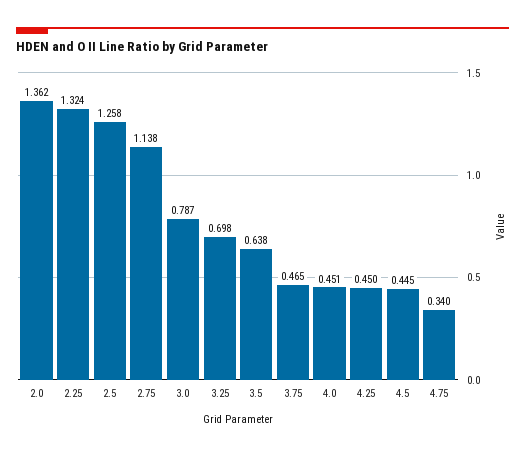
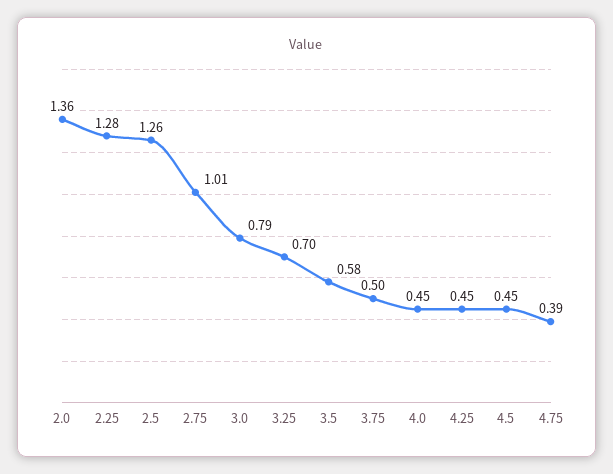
  {
    "2.0": 1.362,
-   "2.25": 1.324,
+   "2.25": 1.28,
    "2.5": 1.258,
-   "2.75": 1.138,
+   "2.75": 1.01,
    "3.0": 0.787,
    "3.25": 0.698,
-   "3.5": 0.638,
+   "3.5": 0.58,
-   "3.75": 0.465,
+   "3.75": 0.5,
    "4.0": 0.451,
    "4.25": 0.45,
    "4.5": 0.445,
-   "4.75": 0.34
+   "4.75": 0.39
  }

